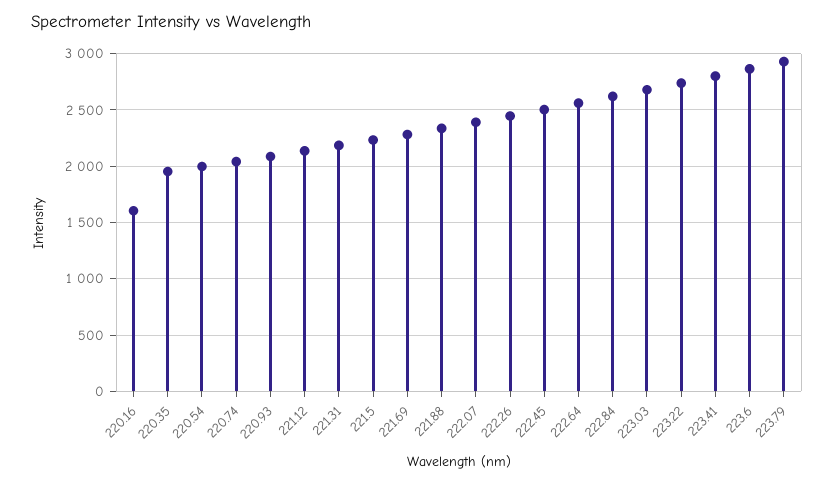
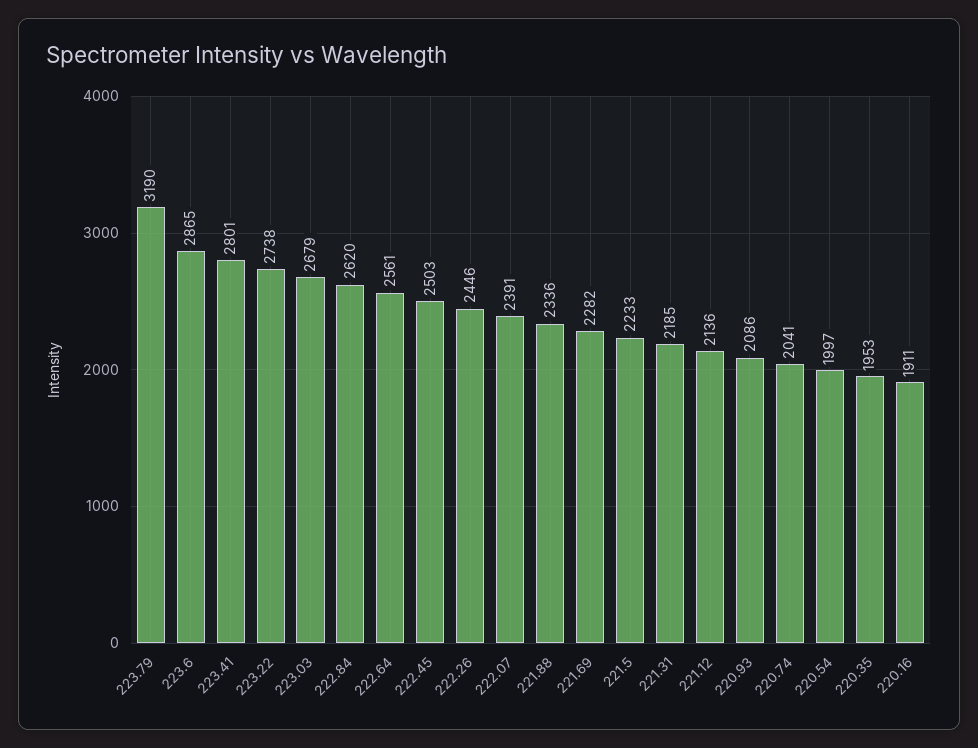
  {
-   "220.16": 1600,
+   "220.16": 1911,
    "220.35": 1953,
    "220.54": 1997,
    "220.74": 2041,
    "220.93": 2086,
    "221.12": 2136,
    "221.31": 2185,
    "221.5": 2233,
    "221.69": 2282,
    "221.88": 2336,
    "222.07": 2391,
    "222.26": 2446,
    "222.45": 2503,
    "222.64": 2561,
    "222.84": 2620,
    "223.03": 2679,
    "223.22": 2738,
    "223.41": 2801,
    "223.6": 2865,
-   "223.79": 2900
+   "223.79": 3190
  }

